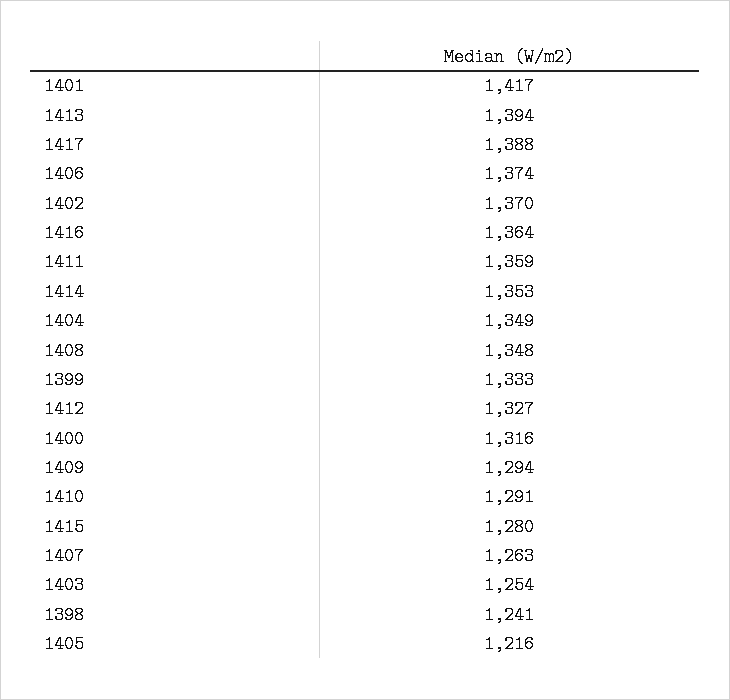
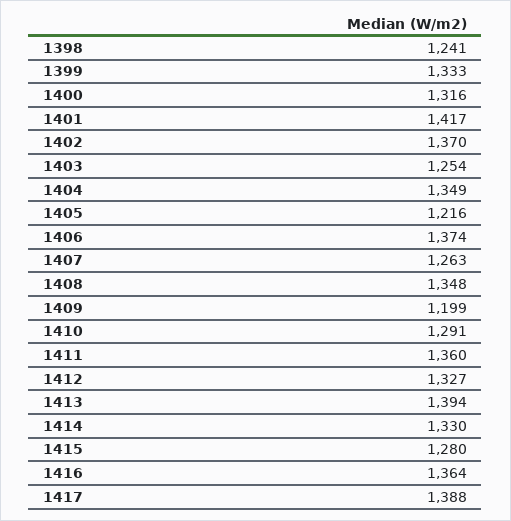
  {
    "1401": 1417,
    "1413": 1394,
    "1417": 1388,
    "1406": 1374,
    "1402": 1370,
    "1416": 1364,
-   "1411": 1359,
+   "1411": 1360,
-   "1414": 1353,
+   "1414": 1330,
    "1404": 1349,
    "1408": 1348,
    "1399": 1333,
    "1412": 1327,
    "1400": 1316,
-   "1409": 1294,
+   "1409": 1199,
    "1410": 1291,
    "1415": 1280,
    "1407": 1263,
    "1403": 1254,
    "1398": 1241,
    "1405": 1216
  }

